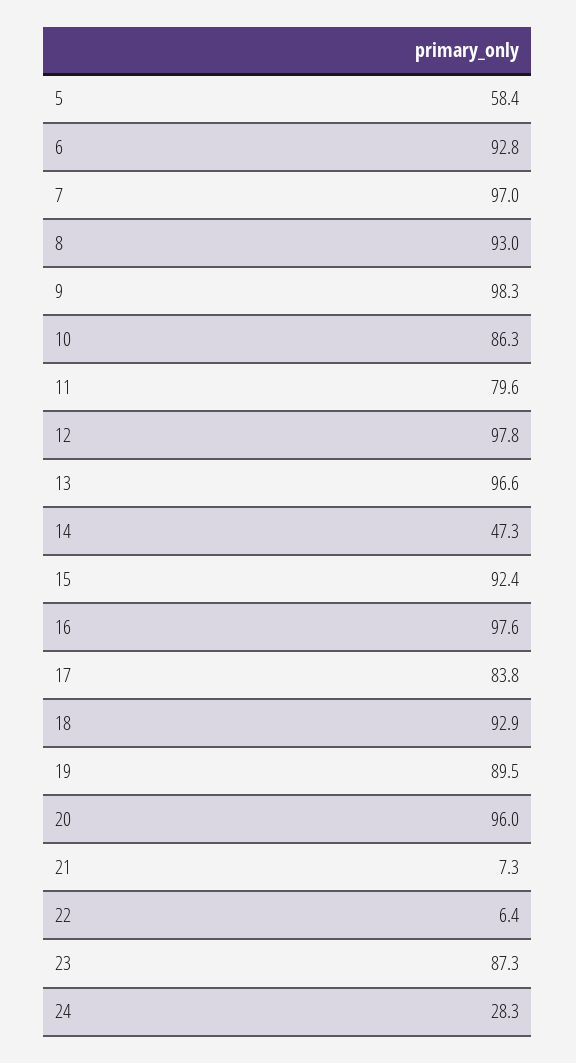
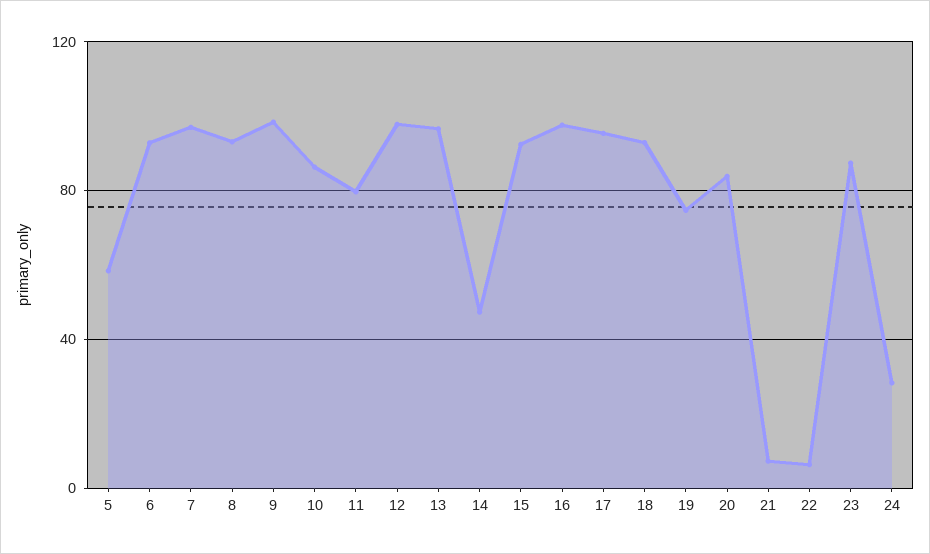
  {
    "5": 58.4,
    "6": 92.8,
    "7": 97,
    "8": 93,
    "9": 98.3,
    "10": 86.3,
    "11": 79.6,
    "12": 97.8,
    "13": 96.6,
    "14": 47.3,
    "15": 92.4,
    "16": 97.6,
-   "17": 83.8,
+   "17": 95,
    "18": 92.9,
-   "19": 89.5,
+   "19": 75,
-   "20": 96,
+   "20": 85,
    "21": 7.3,
    "22": 6.4,
    "23": 87.3,
    "24": 28.3
  }

